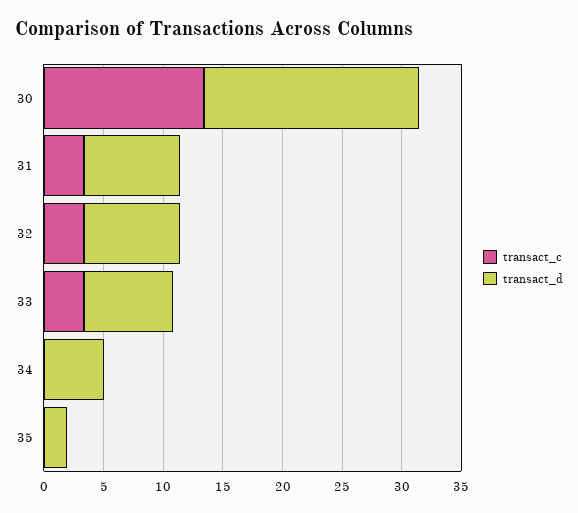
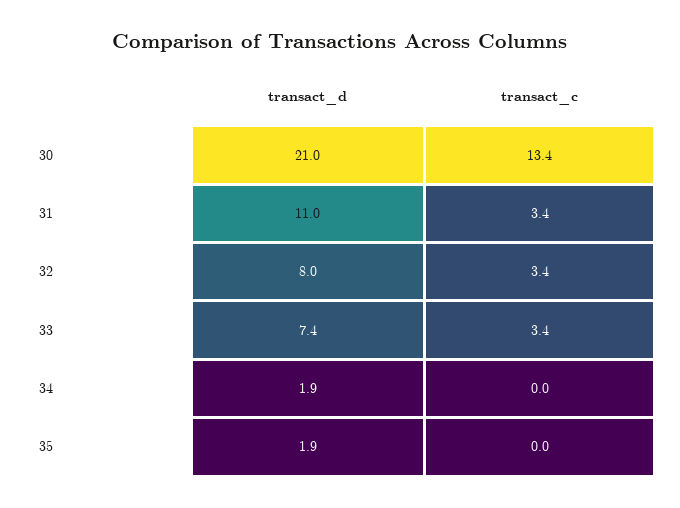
  {
    "transact_c": {
      "30": 13.4,
      "31": 3.4,
      "32": 3.4,
      "33": 3.4,
      "34": 0,
      "35": 0
    },
    "transact_d": {
-     "30": 18,
+     "30": 21,
-     "31": 8,
+     "31": 11,
      "32": 8,
      "33": 7.4,
-     "34": 5,
+     "34": 1.9,
      "35": 1.9
    }
  }

